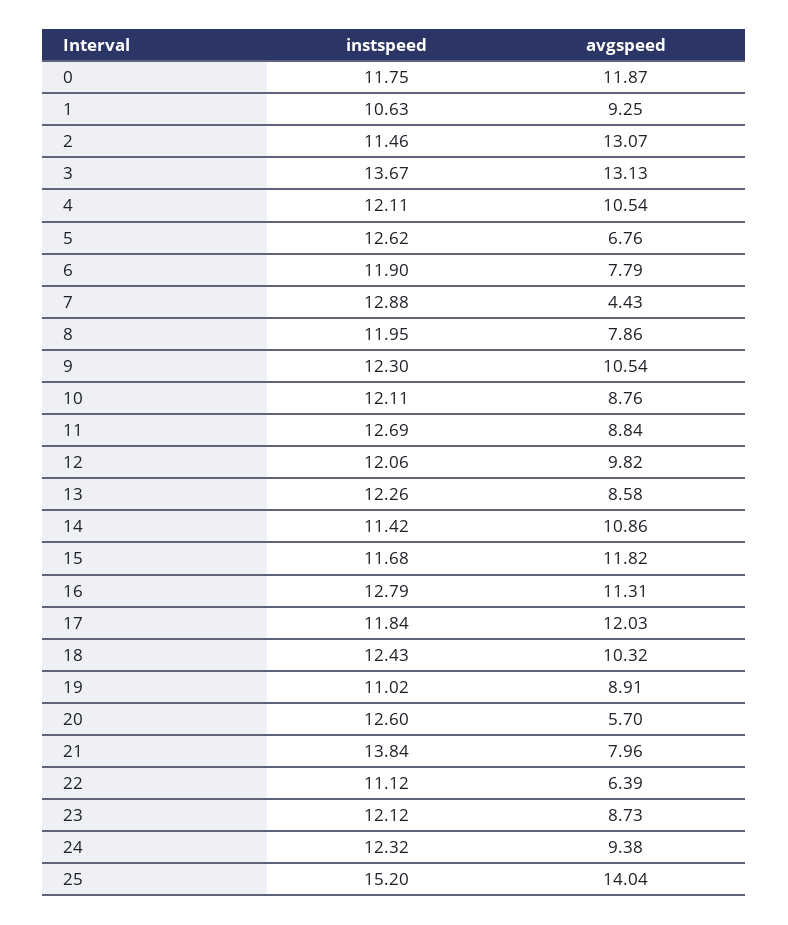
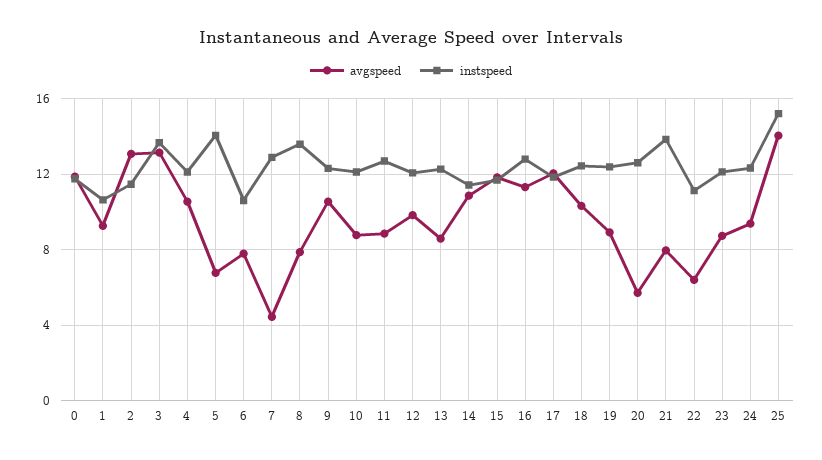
  {
    "instspeed": {
      "0": 11.75,
      "1": 10.63,
      "2": 11.46,
      "3": 13.67,
      "4": 12.11,
-     "5": 12.62,
+     "5": 14,
-     "6": 11.9,
+     "6": 10.5,
      "7": 12.88,
-     "8": 11.95,
+     "8": 13.5,
      "9": 12.3,
      "10": 12.11,
      "11": 12.69,
      "12": 12.06,
      "13": 12.26,
      "14": 11.42,
      "15": 11.68,
      "16": 12.79,
      "17": 11.84,
      "18": 12.43,
-     "19": 11.02,
+     "19": 12.5,
      "20": 12.6,
      "21": 13.84,
      "22": 11.12,
      "23": 12.12,
      "24": 12.32,
      "25": 15.2
    },
    "avgspeed": {
      "0": 11.87,
      "1": 9.25,
      "2": 13.07,
      "3": 13.13,
      "4": 10.54,
      "5": 6.76,
      "6": 7.79,
      "7": 4.43,
      "8": 7.86,
      "9": 10.54,
      "10": 8.76,
      "11": 8.84,
      "12": 9.82,
      "13": 8.58,
      "14": 10.86,
      "15": 11.82,
      "16": 11.31,
      "17": 12.03,
      "18": 10.32,
      "19": 8.91,
      "20": 5.7,
      "21": 7.96,
      "22": 6.39,
      "23": 8.73,
      "24": 9.38,
      "25": 14.04
    }
  }

